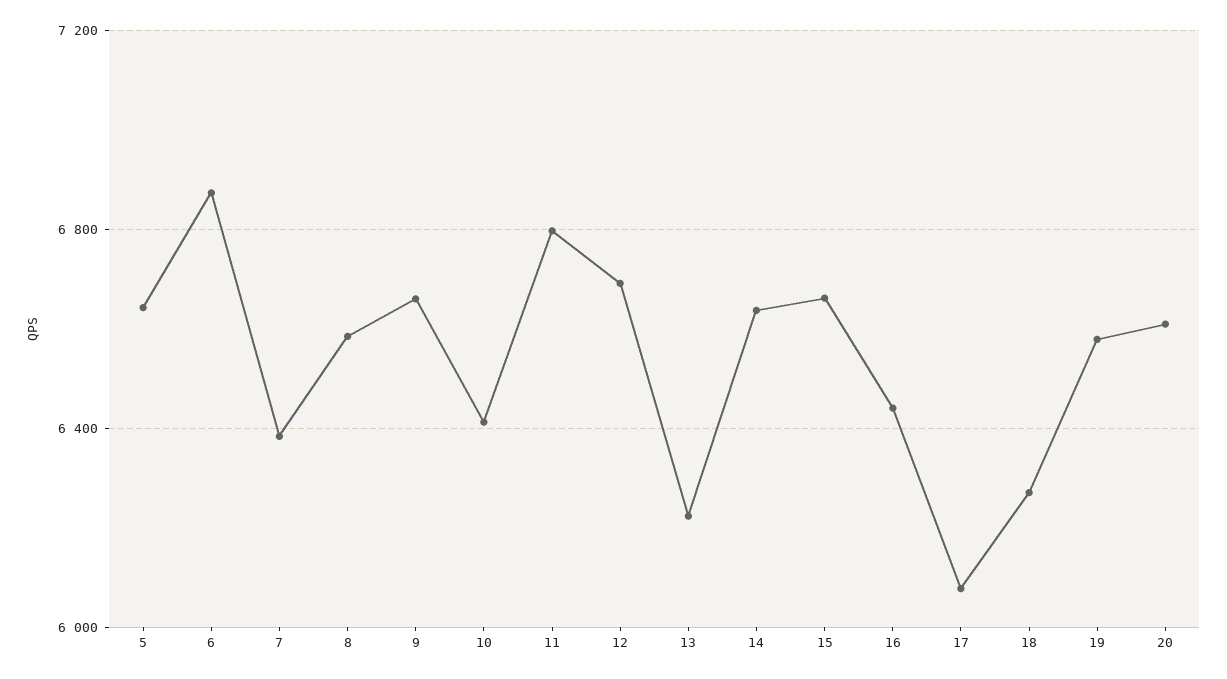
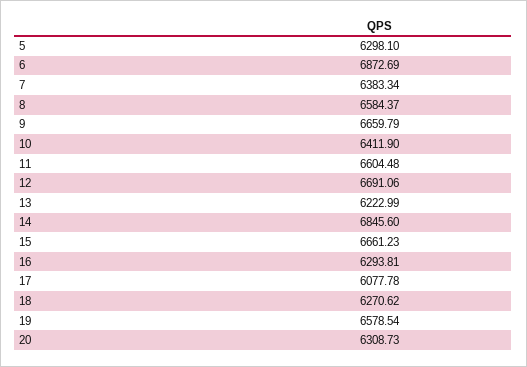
  {
-   "5": 6650,
+   "5": 6298.1,
    "6": 6872.69,
    "7": 6383.34,
    "8": 6584.37,
    "9": 6659.79,
    "10": 6411.9,
-   "11": 6800,
+   "11": 6604.48,
    "12": 6691.06,
    "13": 6222.99,
-   "14": 6650,
+   "14": 6845.6,
    "15": 6661.23,
-   "16": 6450,
+   "16": 6293.81,
    "17": 6077.78,
    "18": 6270.62,
    "19": 6578.54,
-   "20": 6600
+   "20": 6308.73
  }

